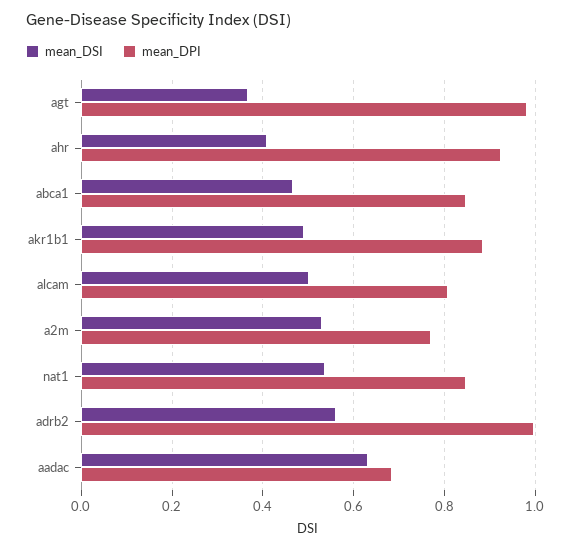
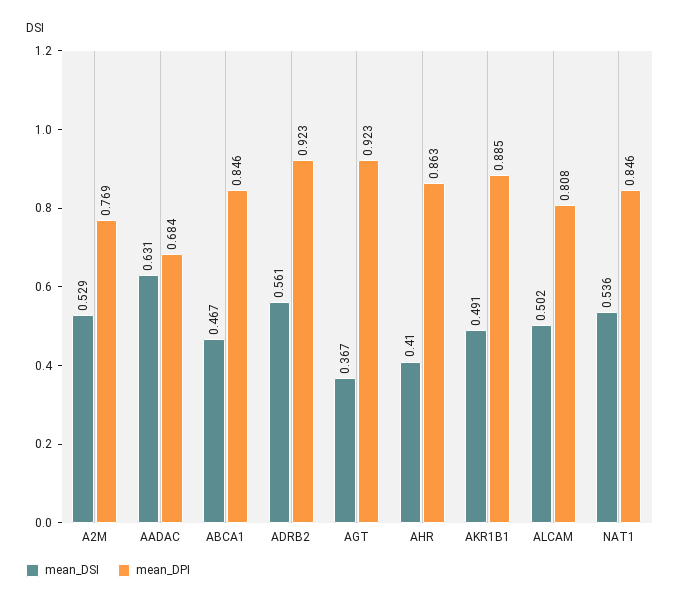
  {
    "mean_DSI": {
      "agt": 0.367,
      "ahr": 0.41,
      "abca1": 0.467,
      "akr1b1": 0.491,
      "alcam": 0.502,
      "a2m": 0.529,
      "nat1": 0.536,
      "adrb2": 0.561,
      "aadac": 0.631
    },
    "mean_DPI": {
-     "agt": 0.98,
+     "agt": 0.923,
-     "ahr": 0.92,
+     "ahr": 0.863,
      "abca1": 0.846,
      "akr1b1": 0.885,
      "alcam": 0.808,
      "a2m": 0.769,
      "nat1": 0.846,
-     "adrb2": 1,
+     "adrb2": 0.923,
      "aadac": 0.684
    }
  }

